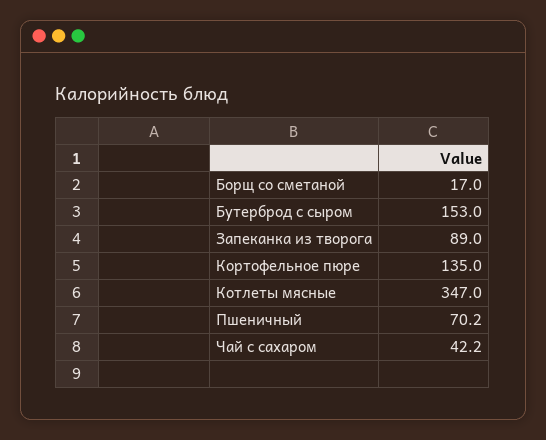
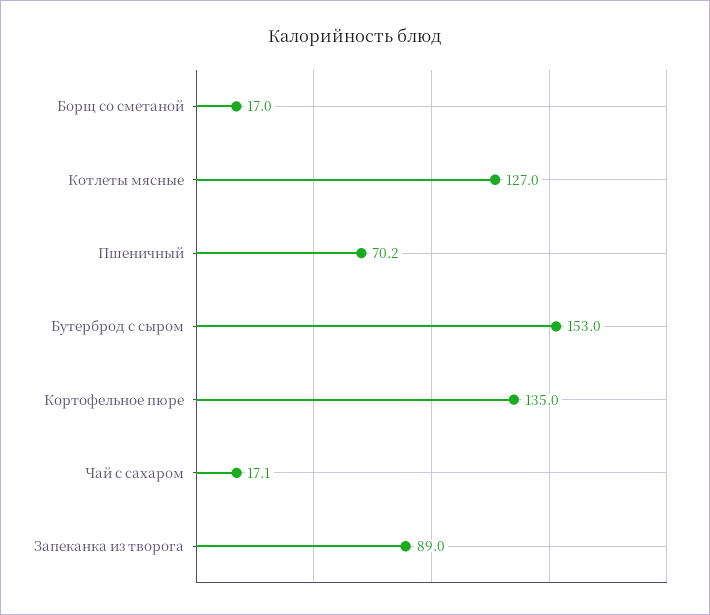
  {
    "Борщ со сметаной": 17,
    "Бутерброд с сыром": 153,
    "Запеканка из творога": 89,
    "Кортофельное пюре": 135,
-   "Котлеты мясные": 347,
+   "Котлеты мясные": 127,
    "Пшеничный": 70.2,
-   "Чай с сахаром": 42.2
+   "Чай с сахаром": 17.1
  }

